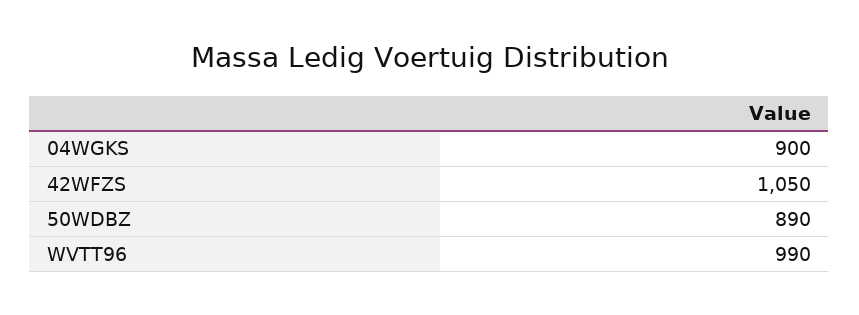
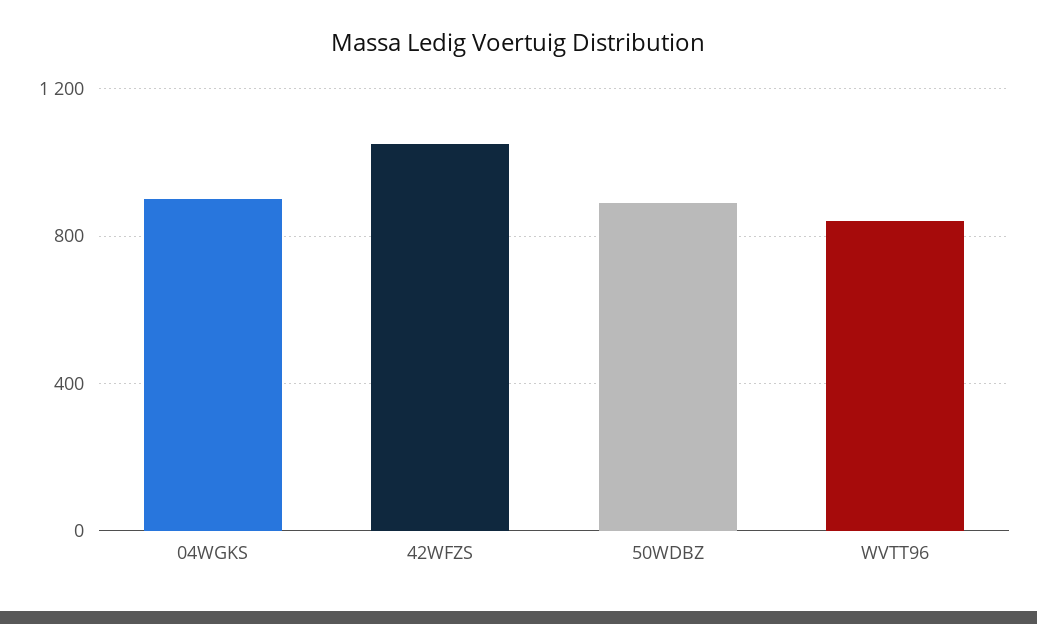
  {
    "04WGKS": 900,
    "42WFZS": 1050,
    "50WDBZ": 890,
-   "WVTT96": 990
+   "WVTT96": 850
  }

